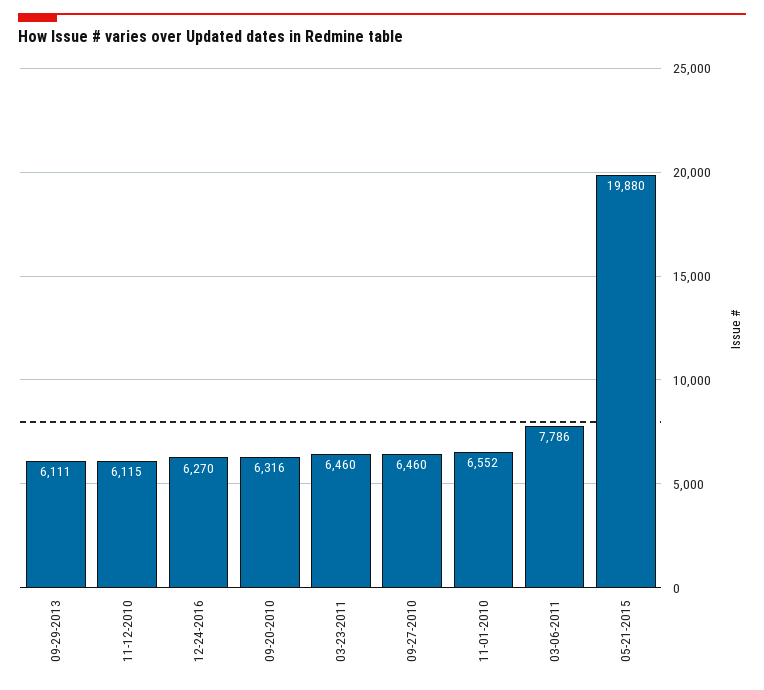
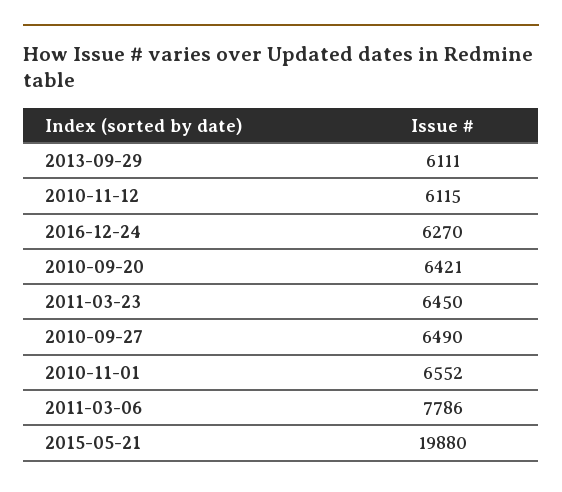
  {
    "09-29-2013": 6111,
    "11-12-2010": 6115,
    "12-24-2016": 6270,
-   "09-20-2010": 6316,
+   "09-20-2010": 6421,
-   "03-23-2011": 6460,
+   "03-23-2011": 6450,
-   "09-27-2010": 6460,
+   "09-27-2010": 6490,
    "11-01-2010": 6552,
    "03-06-2011": 7786,
    "05-21-2015": 19880
  }

